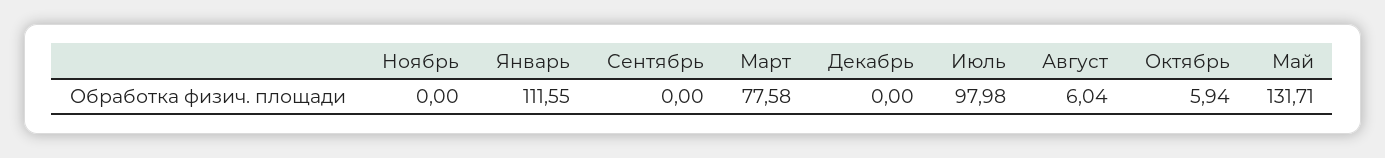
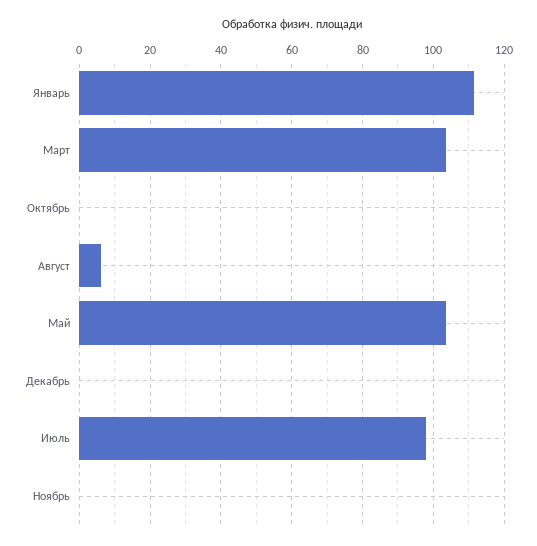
  {
    "Ноябрь": 0,
    "Январь": 111.55,
-   "Сентябрь": 0,
-   "Март": 77.58,
+   "Март": 104,
    "Декабрь": 0,
    "Июль": 97.98,
    "Август": 6.04,
-   "Октябрь": 5.94,
+   "Октябрь": 0,
-   "Май": 131.71
+   "Май": 104
  }

